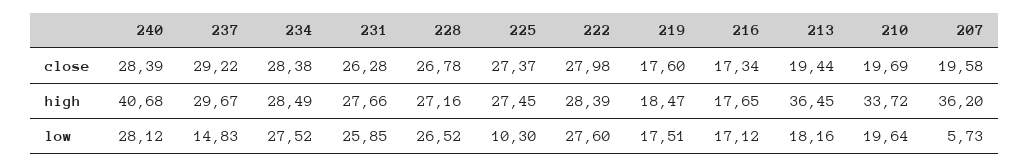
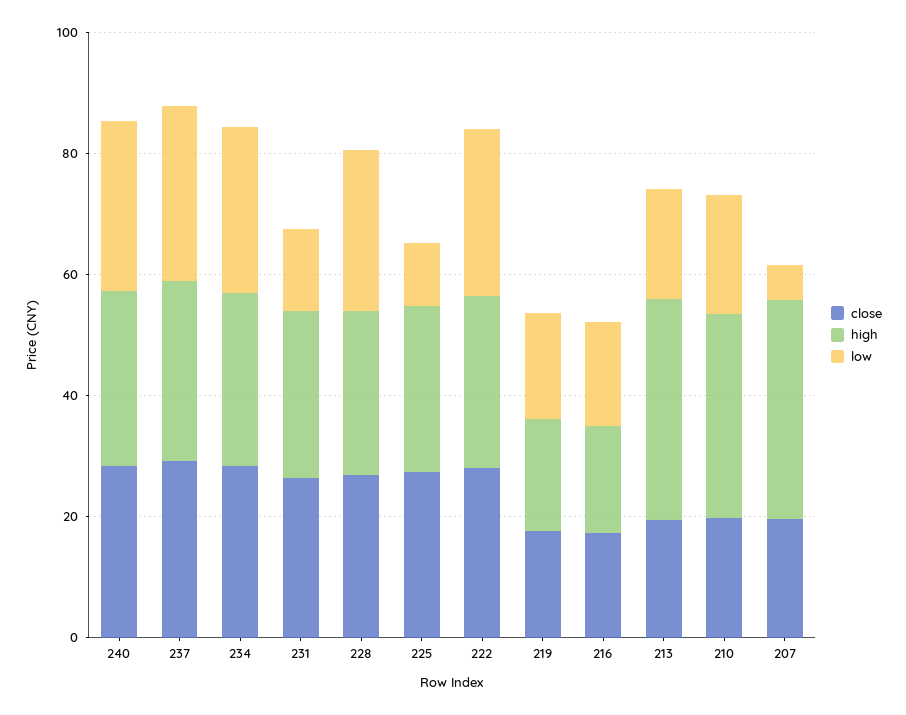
  {
    "close": {
      "240": 28.39,
      "237": 29.22,
      "234": 28.38,
      "231": 26.28,
      "228": 26.78,
      "225": 27.37,
      "222": 27.98,
      "219": 17.6,
      "216": 17.34,
      "213": 19.44,
      "210": 19.69,
      "207": 19.58
    },
    "high": {
-     "240": 40.68,
+     "240": 30,
      "237": 29.67,
      "234": 28.49,
      "231": 27.66,
      "228": 27.16,
      "225": 27.45,
      "222": 28.39,
      "219": 18.47,
      "216": 17.65,
      "213": 36.45,
      "210": 33.72,
      "207": 36.2
    },
    "low": {
      "240": 28.12,
-     "237": 14.83,
+     "237": 30,
      "234": 27.52,
-     "231": 25.85,
+     "231": 15,
      "228": 26.52,
      "225": 10.3,
      "222": 27.6,
      "219": 17.51,
      "216": 17.12,
      "213": 18.16,
      "210": 19.64,
      "207": 5.73
    }
  }

